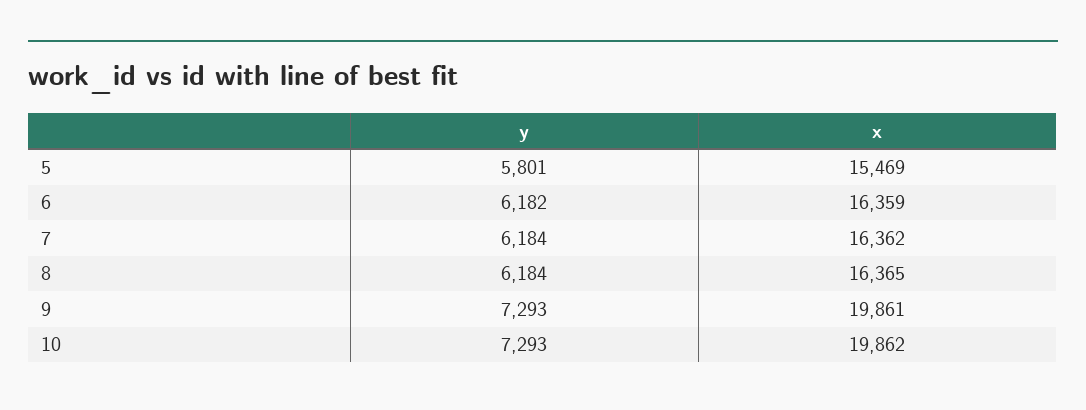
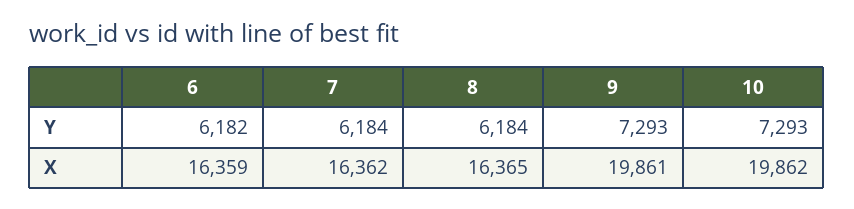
  {
    "y": {
-     "5": 5801,
      "6": 6182,
      "7": 6184,
      "8": 6184,
      "9": 7293,
      "10": 7293
    },
    "x": {
-     "5": 15469,
      "6": 16359,
      "7": 16362,
      "8": 16365,
      "9": 19861,
      "10": 19862
    }
  }

